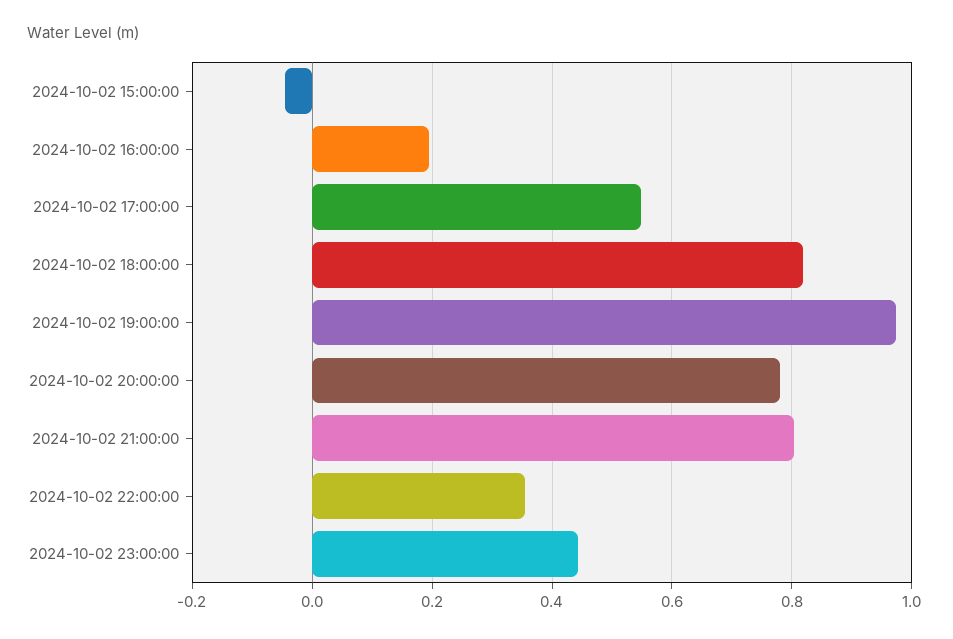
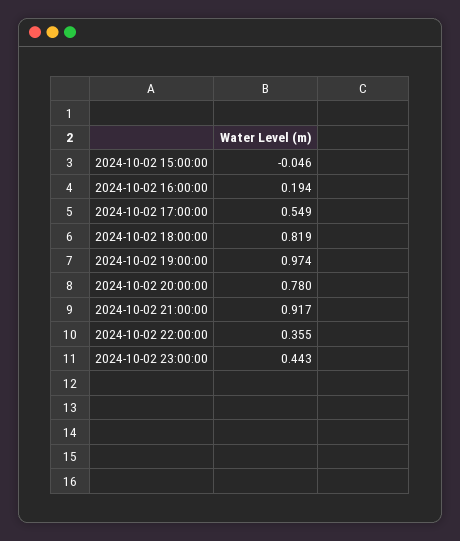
  {
    "2024-10-02 15:00:00": -0.046,
    "2024-10-02 16:00:00": 0.194,
    "2024-10-02 17:00:00": 0.549,
    "2024-10-02 18:00:00": 0.819,
    "2024-10-02 19:00:00": 0.974,
    "2024-10-02 20:00:00": 0.78,
-   "2024-10-02 21:00:00": 0.8,
+   "2024-10-02 21:00:00": 0.917,
    "2024-10-02 22:00:00": 0.355,
    "2024-10-02 23:00:00": 0.443
  }

